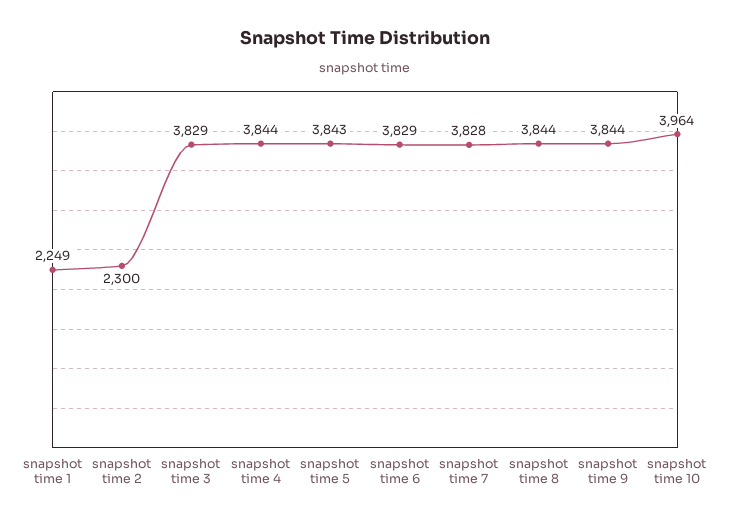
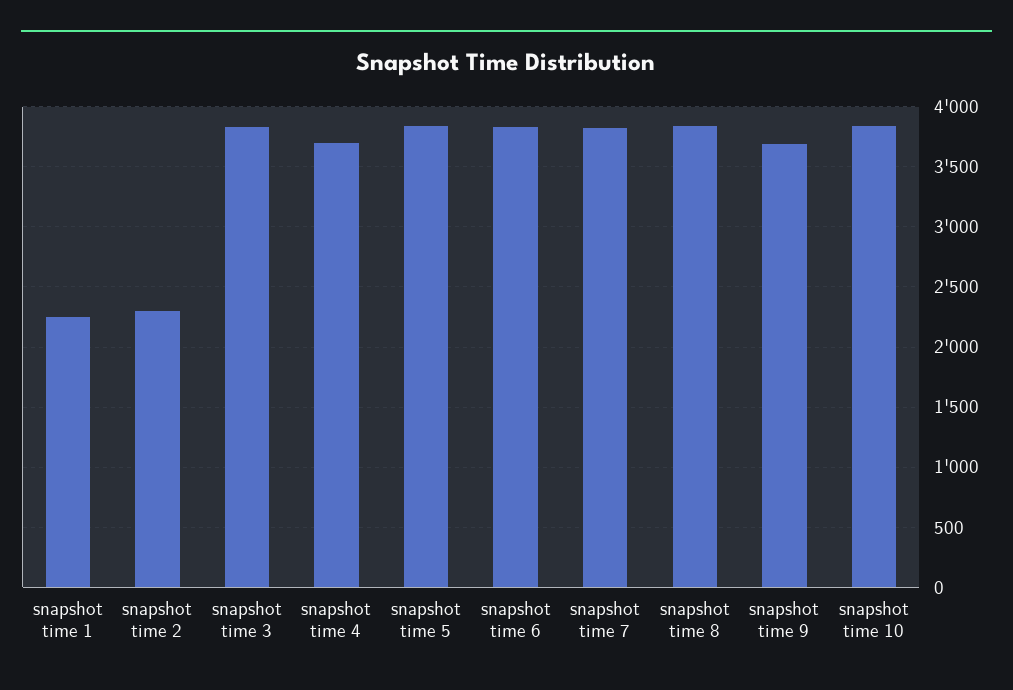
  {
    "snapshot time 1": 2249,
    "snapshot time 2": 2300,
    "snapshot time 3": 3829,
-   "snapshot time 4": 3844,
+   "snapshot time 4": 3700,
    "snapshot time 5": 3843,
    "snapshot time 6": 3829,
    "snapshot time 7": 3828,
    "snapshot time 8": 3844,
-   "snapshot time 9": 3844,
+   "snapshot time 9": 3700,
-   "snapshot time 10": 3964
+   "snapshot time 10": 3850
  }

